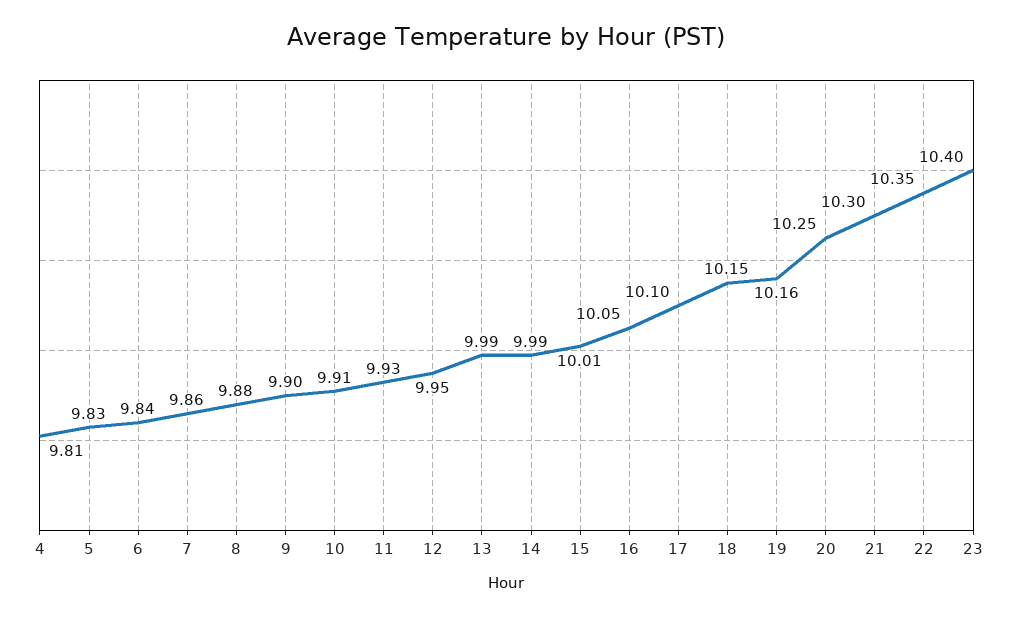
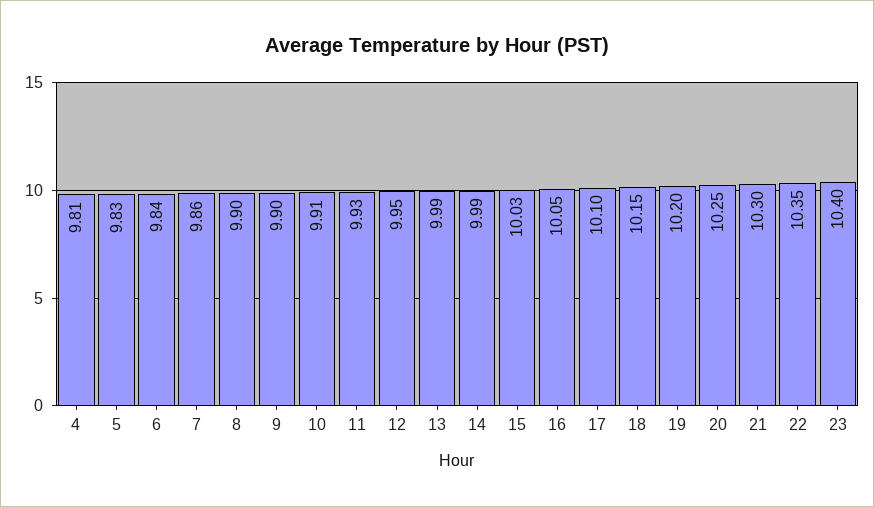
  {
    "4": 9.81,
    "5": 9.83,
    "6": 9.84,
    "7": 9.86,
-   "8": 9.88,
+   "8": 9.9,
    "9": 9.9,
    "10": 9.91,
    "11": 9.93,
    "12": 9.95,
    "13": 9.99,
    "14": 9.99,
-   "15": 10.01,
+   "15": 10.03,
    "16": 10.05,
    "17": 10.1,
    "18": 10.15,
-   "19": 10.16,
+   "19": 10.2,
    "20": 10.25,
    "21": 10.3,
    "22": 10.35,
    "23": 10.4
  }

